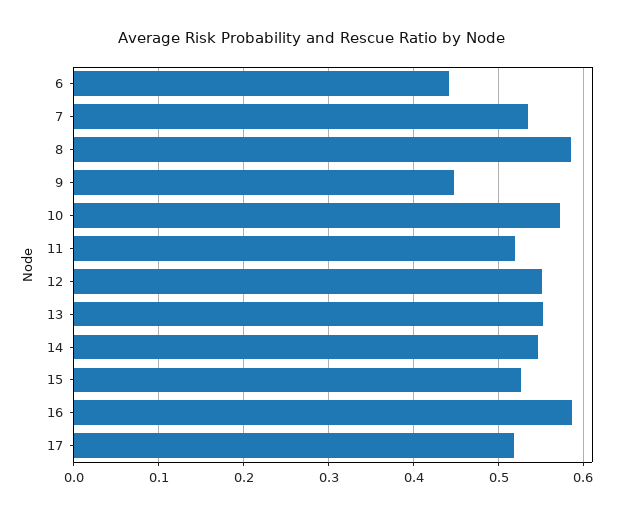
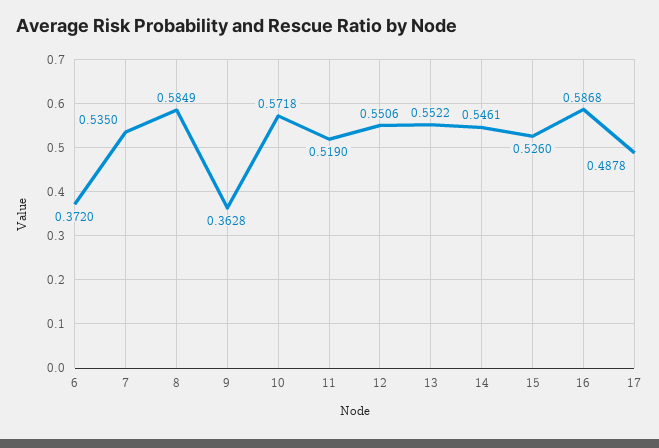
  {
-   "6": 0.44,
+   "6": 0.372,
    "7": 0.535,
    "8": 0.5849,
-   "9": 0.45,
+   "9": 0.3628,
    "10": 0.5718,
    "11": 0.519,
    "12": 0.5506,
    "13": 0.5522,
    "14": 0.5461,
    "15": 0.526,
    "16": 0.5868,
-   "17": 0.52
+   "17": 0.4878
  }

